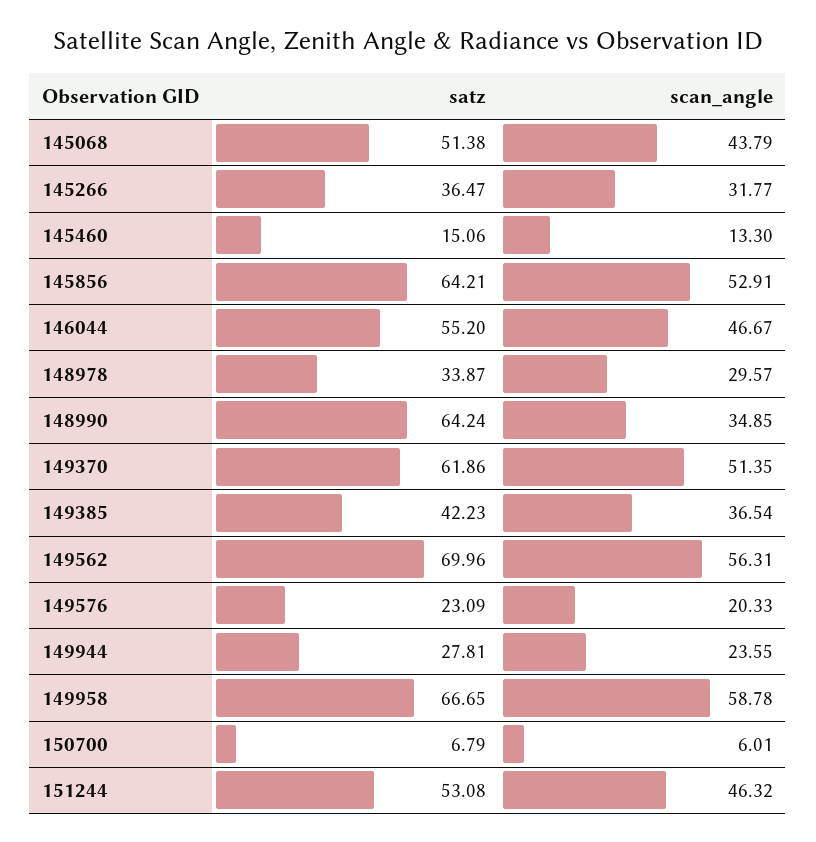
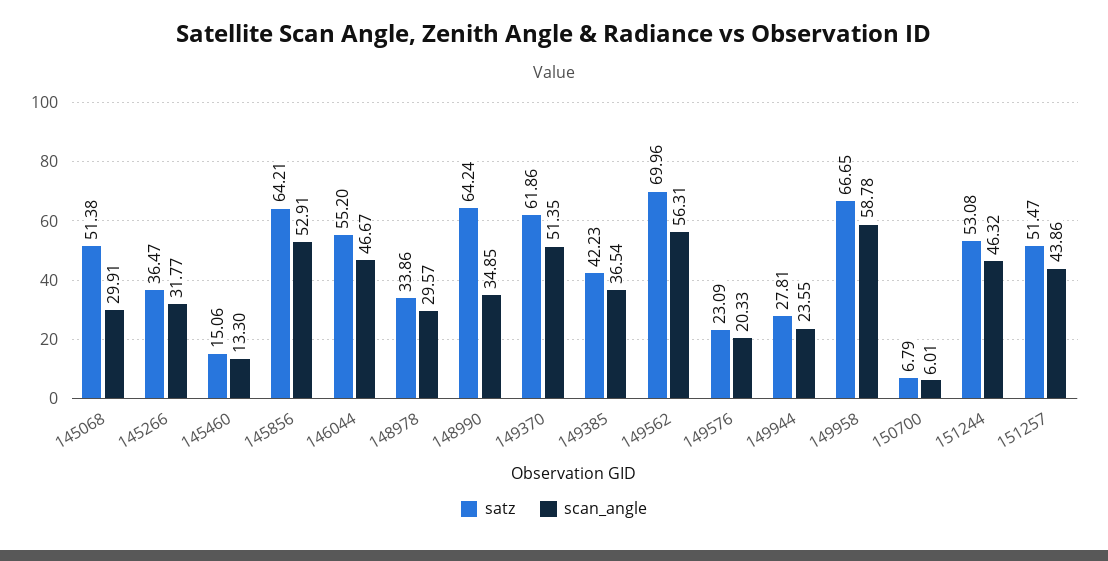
  {
    "satz": {
      "145068": 51.38,
      "145266": 36.47,
      "145460": 15.06,
      "145856": 64.21,
      "146044": 55.2,
-     "148978": 33.87,
+     "148978": 33.86,
      "148990": 64.24,
      "149370": 61.86,
      "149385": 42.23,
      "149562": 69.96,
      "149576": 23.09,
      "149944": 27.81,
      "149958": 66.65,
      "150700": 6.79,
-     "151244": 53.08
+     "151244": 53.08,
+     "151257": 51.47
    },
    "scan_angle": {
-     "145068": 43.79,
+     "145068": 29.91,
      "145266": 31.77,
      "145460": 13.3,
      "145856": 52.91,
      "146044": 46.67,
      "148978": 29.57,
      "148990": 34.85,
      "149370": 51.35,
      "149385": 36.54,
      "149562": 56.31,
      "149576": 20.33,
      "149944": 23.55,
      "149958": 58.78,
      "150700": 6.01,
-     "151244": 46.32
+     "151244": 46.32,
+     "151257": 43.86
    }
  }

